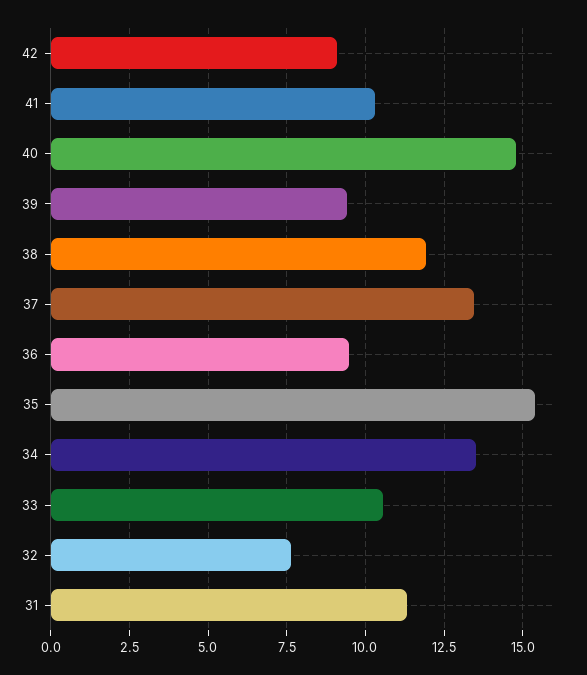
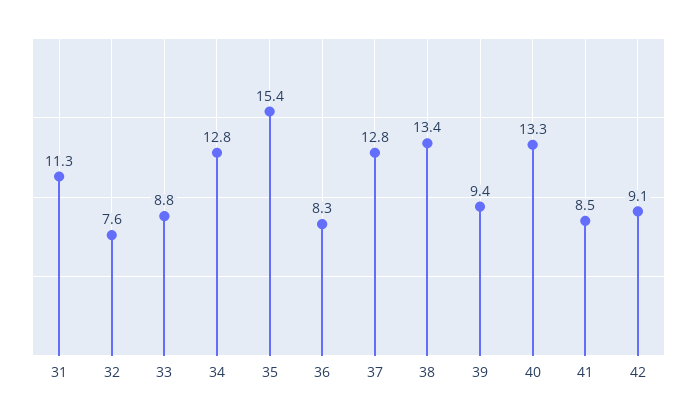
  {
    "42": 9.1,
-   "41": 10.25,
+   "41": 8.5,
-   "40": 14.75,
+   "40": 13.3,
    "39": 9.4,
-   "38": 12,
+   "38": 13.4,
-   "37": 13.5,
+   "37": 12.8,
-   "36": 9.5,
+   "36": 8.3,
    "35": 15.4,
-   "34": 13.5,
+   "34": 12.8,
-   "33": 10.5,
+   "33": 8.8,
    "32": 7.6,
    "31": 11.3
  }

